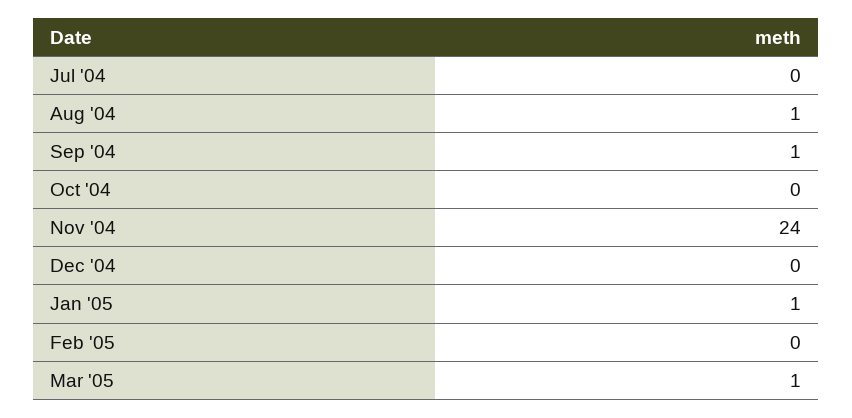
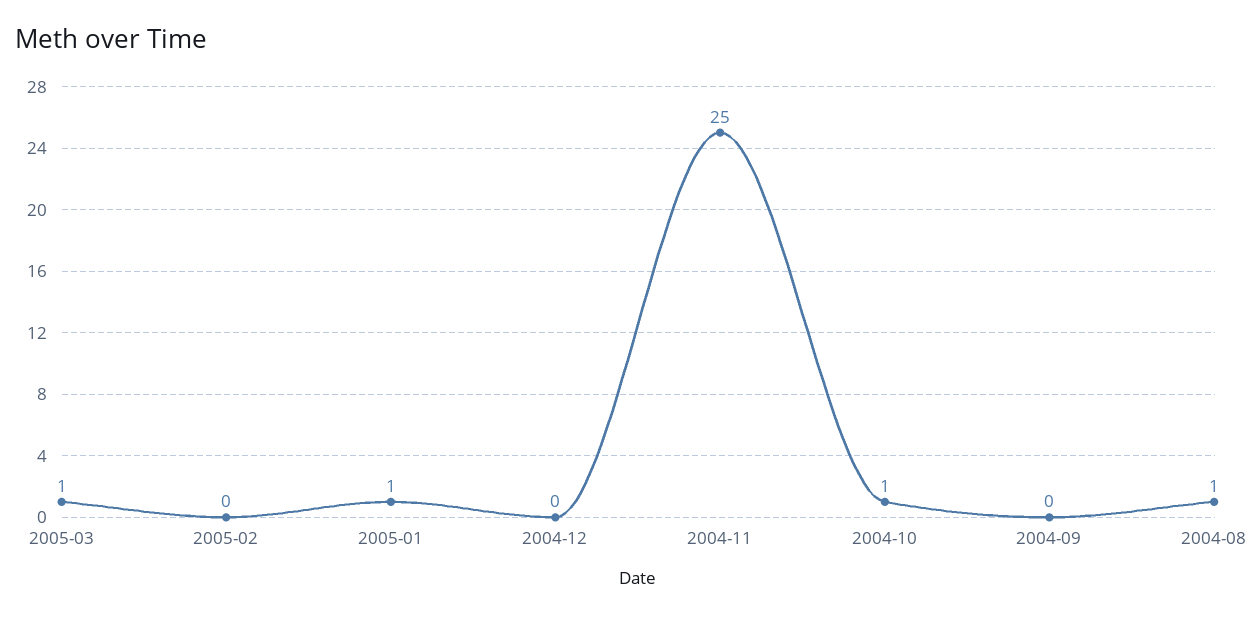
  {
-   "Jul '04": 0,
    "Aug '04": 1,
-   "Sep '04": 1,
+   "Sep '04": 0,
-   "Oct '04": 0,
+   "Oct '04": 1,
-   "Nov '04": 24,
+   "Nov '04": 25,
    "Dec '04": 0,
    "Jan '05": 1,
    "Feb '05": 0,
    "Mar '05": 1
  }

